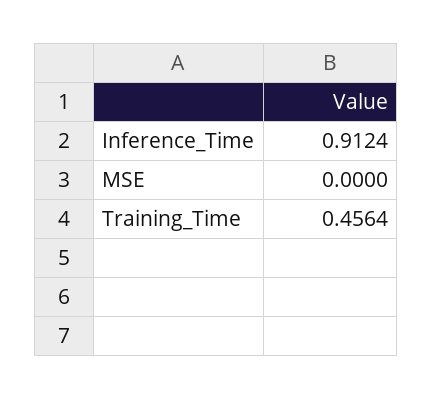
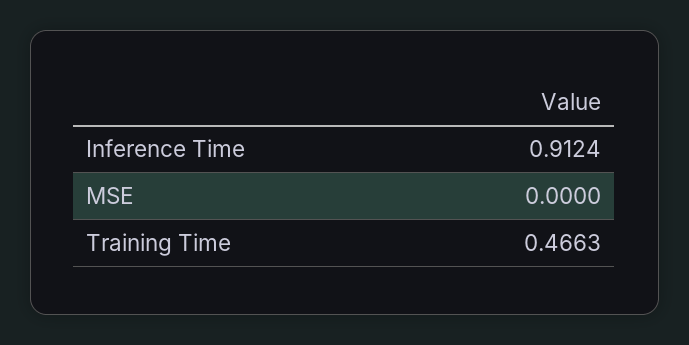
  {
    "Inference_Time": 0.9124,
    "MSE": 0,
-   "Training_Time": 0.4564
+   "Training_Time": 0.4663
  }

